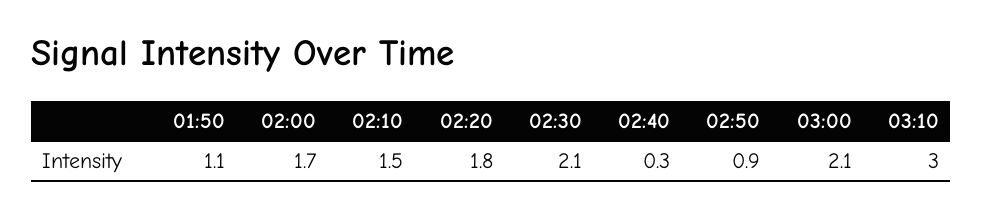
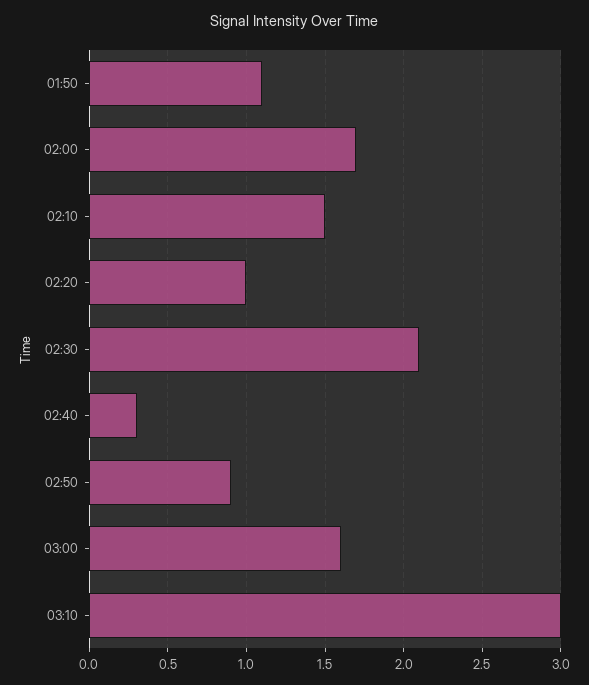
  {
    "01:50": 1.1,
    "02:00": 1.7,
    "02:10": 1.5,
-   "02:20": 1.8,
+   "02:20": 1,
    "02:30": 2.1,
    "02:40": 0.3,
    "02:50": 0.9,
-   "03:00": 2.1,
+   "03:00": 1.6,
    "03:10": 3
  }

